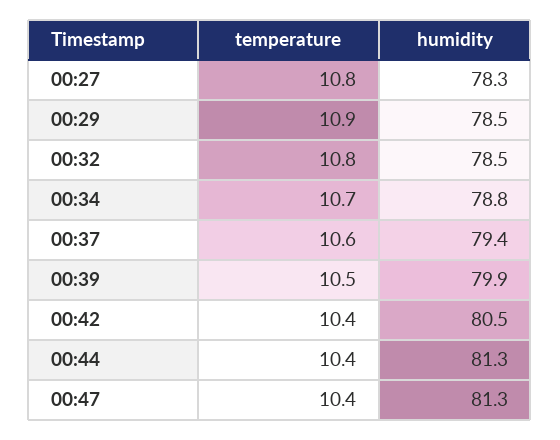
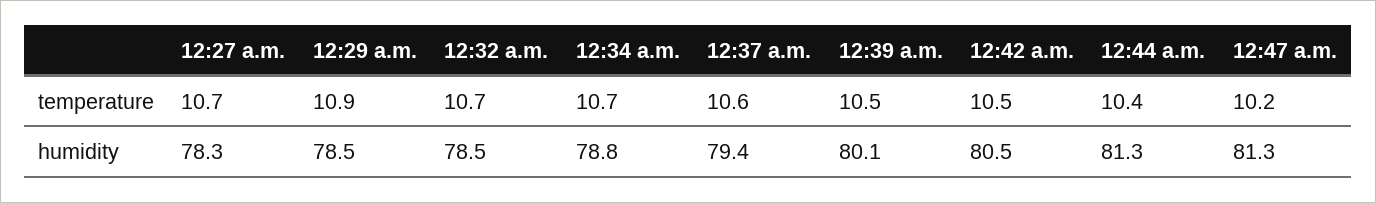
  {
    "temperature": {
-     "00:27": 10.8,
+     "00:27": 10.7,
      "00:29": 10.9,
-     "00:32": 10.8,
+     "00:32": 10.7,
      "00:34": 10.7,
      "00:37": 10.6,
      "00:39": 10.5,
-     "00:42": 10.4,
+     "00:42": 10.5,
      "00:44": 10.4,
-     "00:47": 10.4
+     "00:47": 10.2
    },
    "humidity": {
      "00:27": 78.3,
      "00:29": 78.5,
      "00:32": 78.5,
      "00:34": 78.8,
      "00:37": 79.4,
-     "00:39": 79.9,
+     "00:39": 80.1,
      "00:42": 80.5,
      "00:44": 81.3,
      "00:47": 81.3
    }
  }

